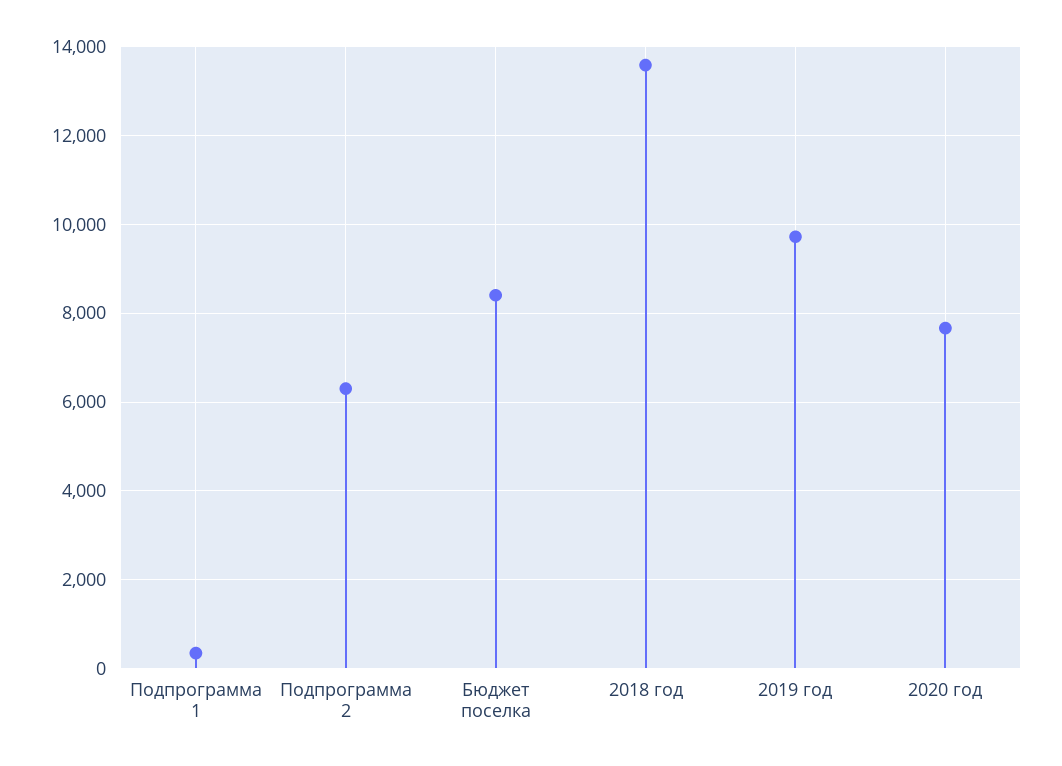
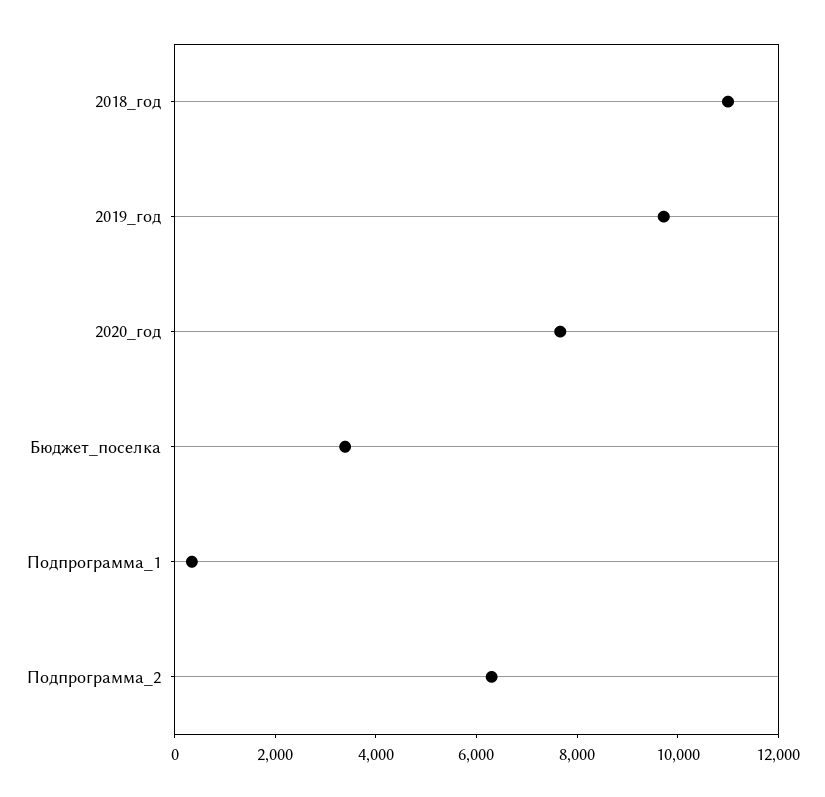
  {
    "Подпрограмма 1": 400,
    "Подпрограмма 2": 6400,
-   "Бюджет поселка": 8400,
+   "Бюджет поселка": 3500,
-   "2018 год": 13600,
+   "2018 год": 11000,
    "2019 год": 9800,
    "2020 год": 7600
  }

